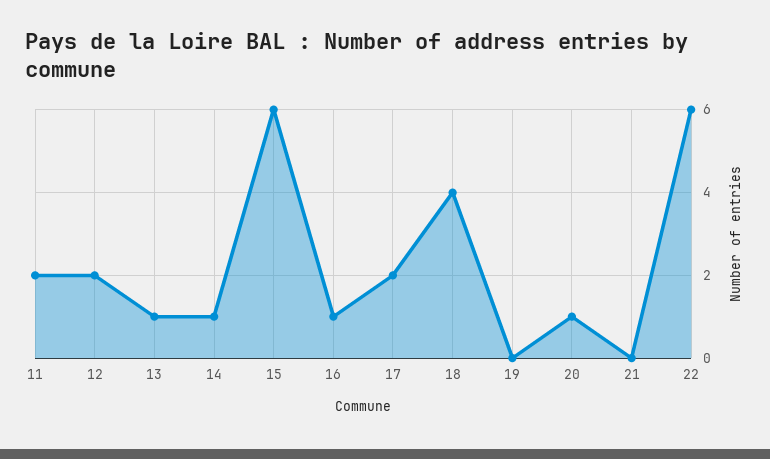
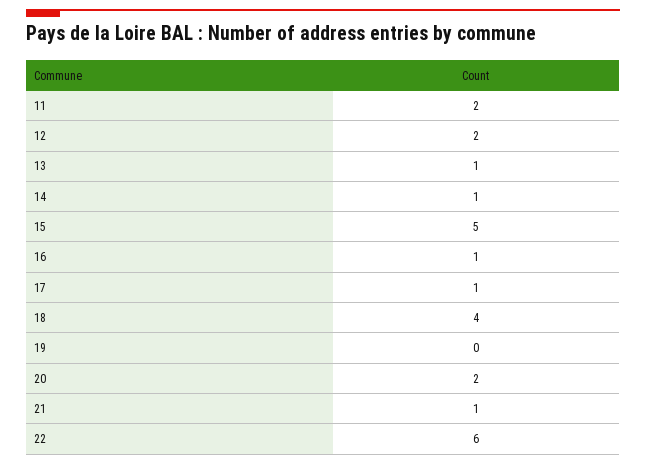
  {
    "11": 2,
    "12": 2,
    "13": 1,
    "14": 1,
-   "15": 6,
+   "15": 5,
    "16": 1,
-   "17": 2,
+   "17": 1,
    "18": 4,
    "19": 0,
-   "20": 1,
+   "20": 2,
-   "21": 0,
+   "21": 1,
    "22": 6
  }

